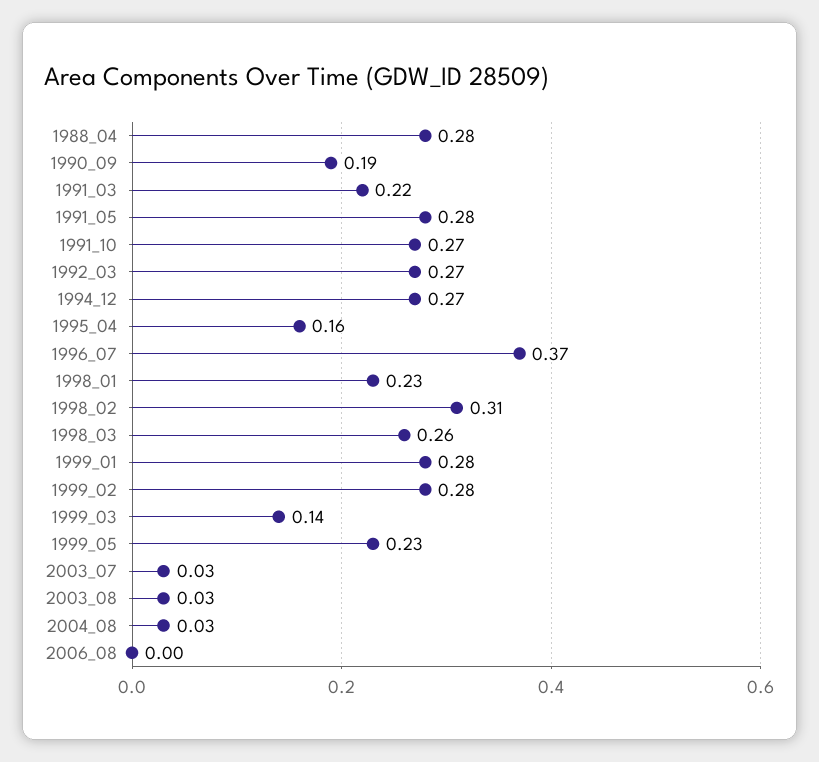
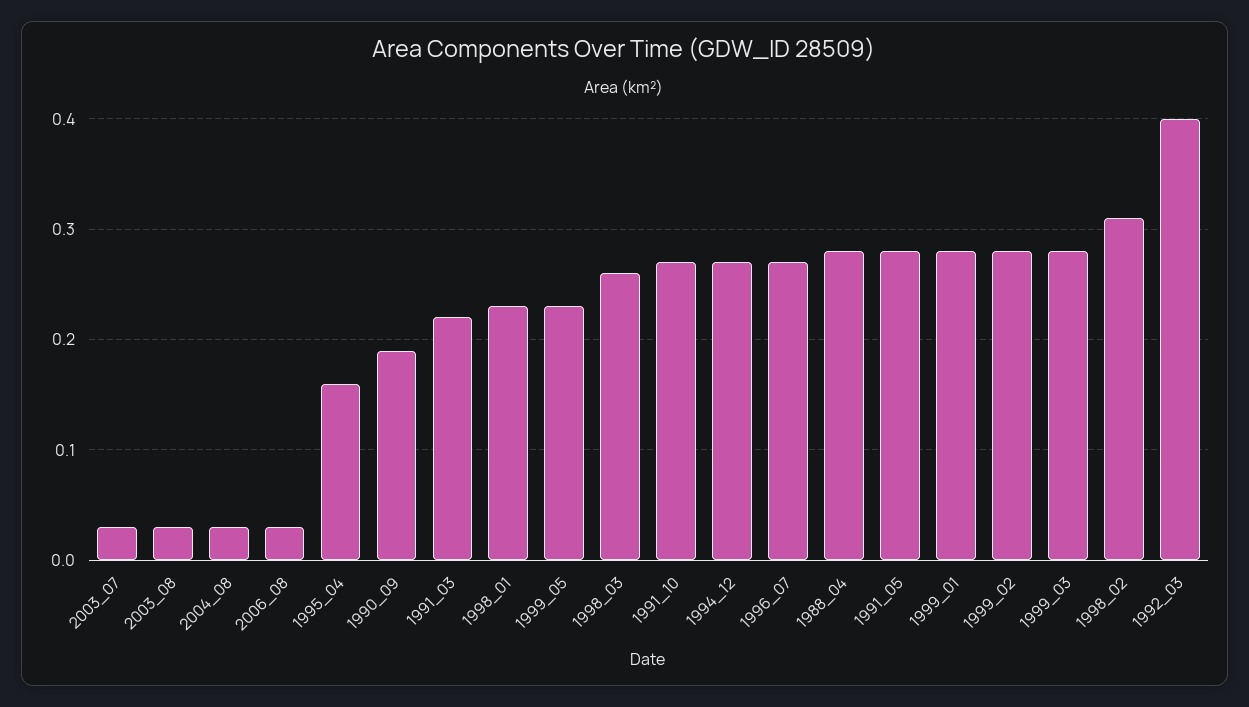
  {
    "1988_04": 0.28,
    "1990_09": 0.19,
    "1991_03": 0.22,
    "1991_05": 0.28,
    "1991_10": 0.27,
-   "1992_03": 0.27,
+   "1992_03": 0.4,
    "1994_12": 0.27,
    "1995_04": 0.16,
-   "1996_07": 0.37,
+   "1996_07": 0.27,
    "1998_01": 0.23,
    "1998_02": 0.31,
    "1998_03": 0.26,
    "1999_01": 0.28,
    "1999_02": 0.28,
-   "1999_03": 0.14,
+   "1999_03": 0.28,
    "1999_05": 0.23,
    "2003_07": 0.03,
    "2003_08": 0.03,
    "2004_08": 0.03,
-   "2006_08": 0
+   "2006_08": 0.03
  }

